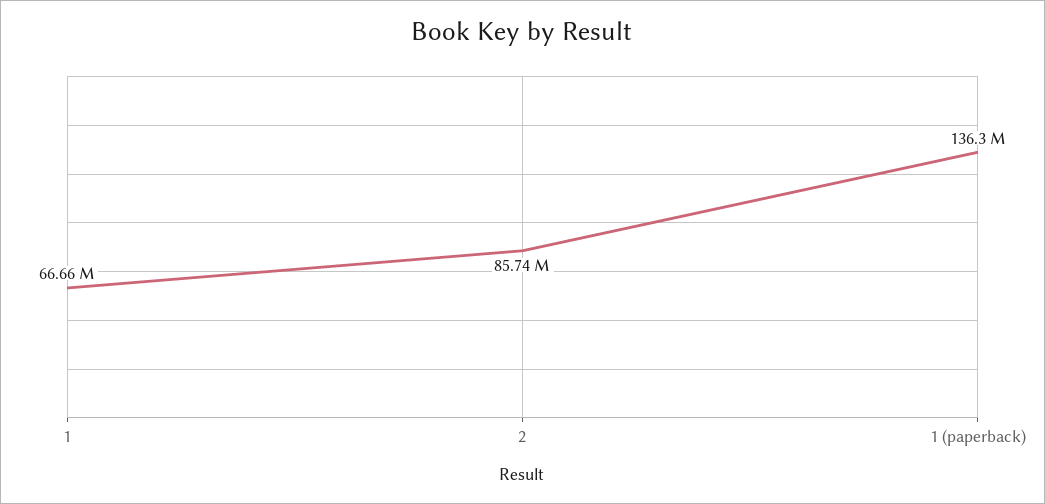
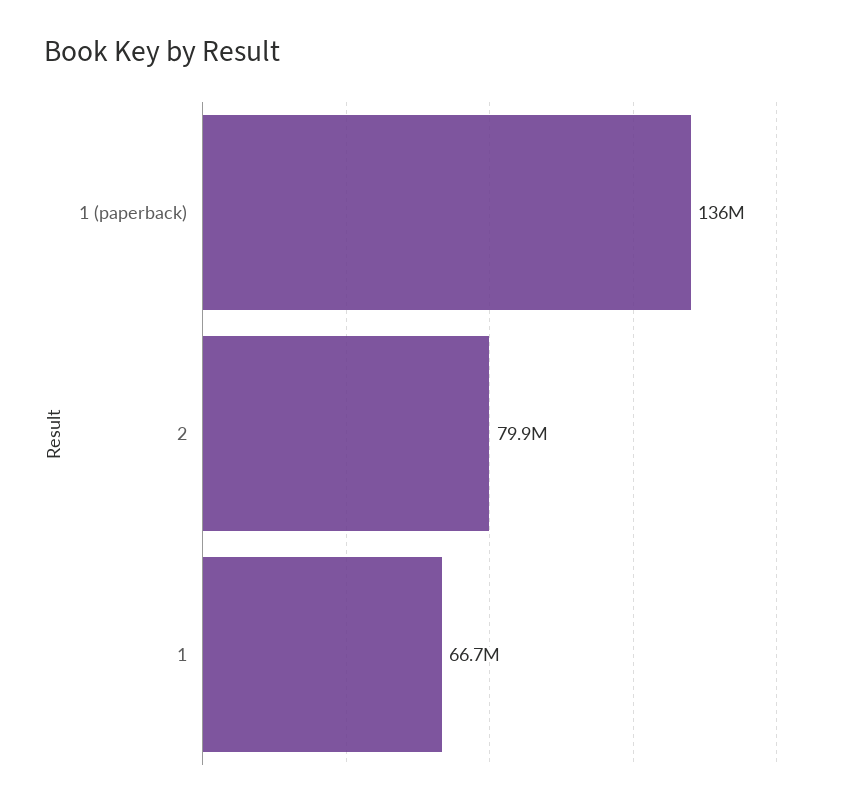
  {
    "1": 66660000,
-   "2": 85740000,
+   "2": 79900000,
    "1 (paperback)": 136300000
  }

